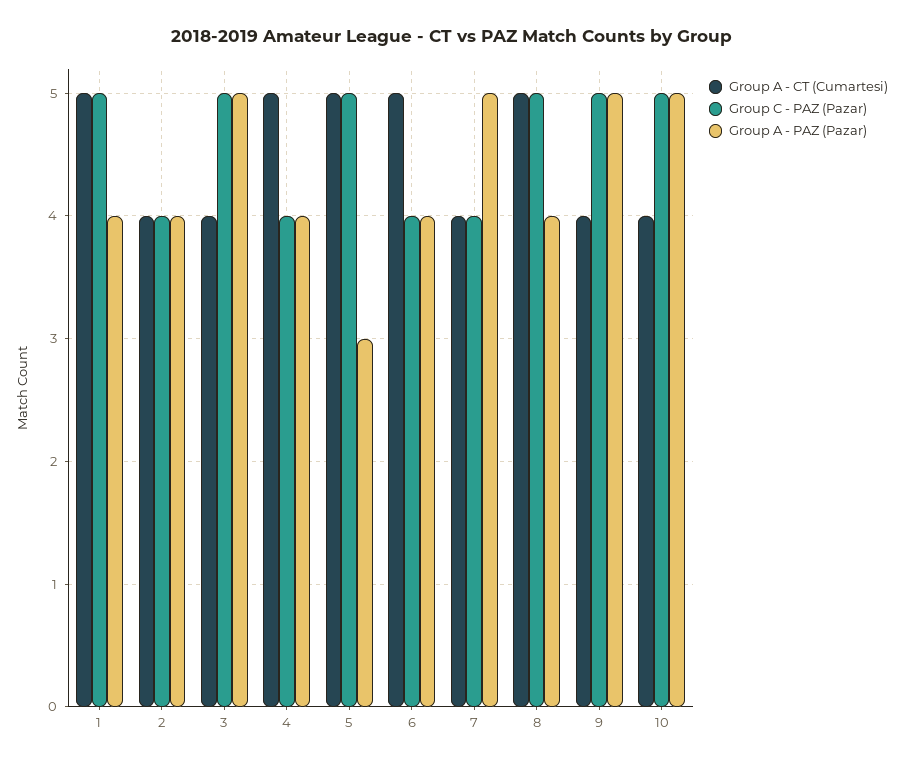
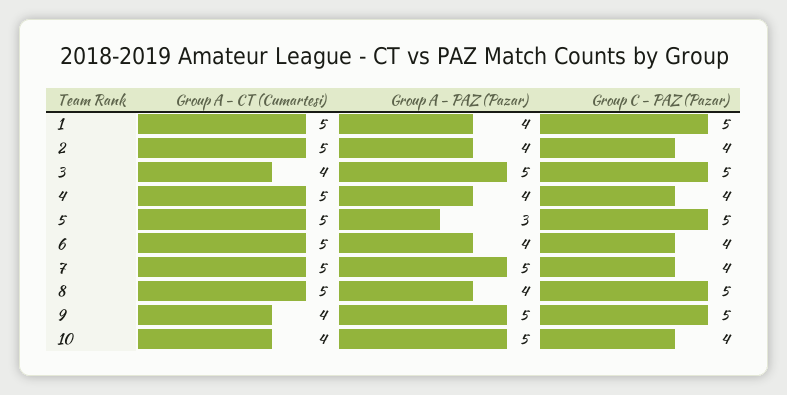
  {
    "Group A - CT (Cumartesi)": {
      "1": 5,
-     "2": 4,
+     "2": 5,
      "3": 4,
      "4": 5,
      "5": 5,
      "6": 5,
-     "7": 4,
+     "7": 5,
      "8": 5,
      "9": 4,
      "10": 4
    },
    "Group C - PAZ (Pazar)": {
      "1": 5,
      "2": 4,
      "3": 5,
      "4": 4,
      "5": 5,
      "6": 4,
      "7": 4,
      "8": 5,
      "9": 5,
-     "10": 5
+     "10": 4
    },
    "Group A - PAZ (Pazar)": {
      "1": 4,
      "2": 4,
      "3": 5,
      "4": 4,
      "5": 3,
      "6": 4,
      "7": 5,
      "8": 4,
      "9": 5,
      "10": 5
    }
  }

